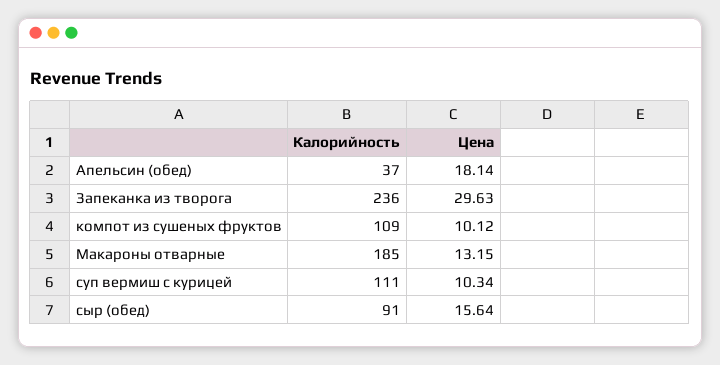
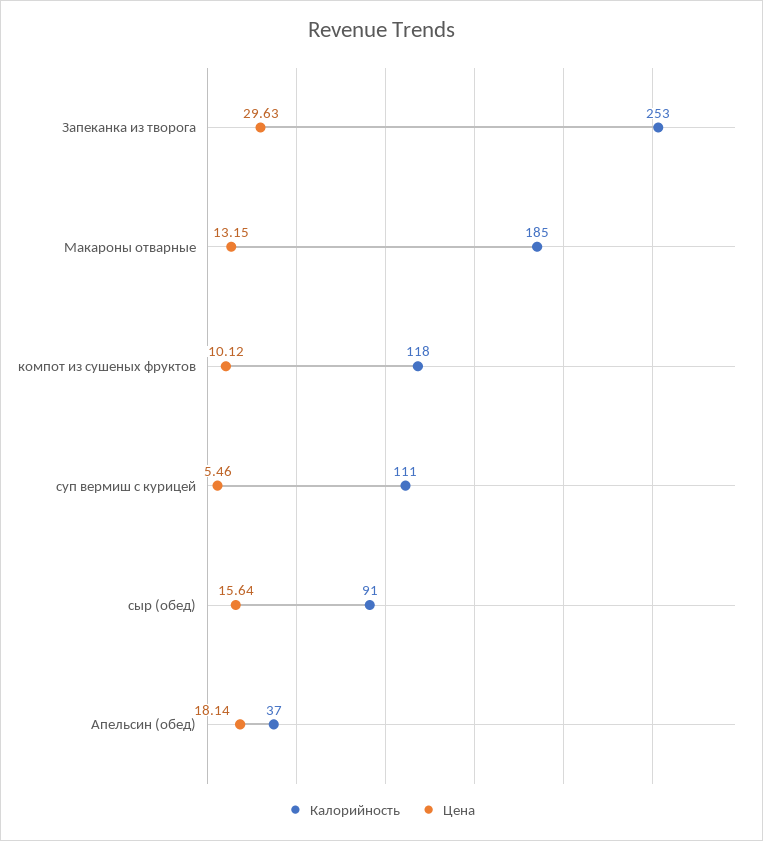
  {
    "Калорийность": {
      "Апельсин (обед)": 37,
-     "Запеканка из творога": 236,
+     "Запеканка из творога": 253,
-     "компот из сушеных фруктов": 109,
+     "компот из сушеных фруктов": 118,
      "Макароны отварные": 185,
      "суп вермиш с курицей": 111,
      "сыр (обед)": 91
    },
    "Цена": {
      "Апельсин (обед)": 18.14,
      "Запеканка из творога": 29.63,
      "компот из сушеных фруктов": 10.12,
      "Макароны отварные": 13.15,
-     "суп вермиш с курицей": 10.34,
+     "суп вермиш с курицей": 5.46,
      "сыр (обед)": 15.64
    }
  }

